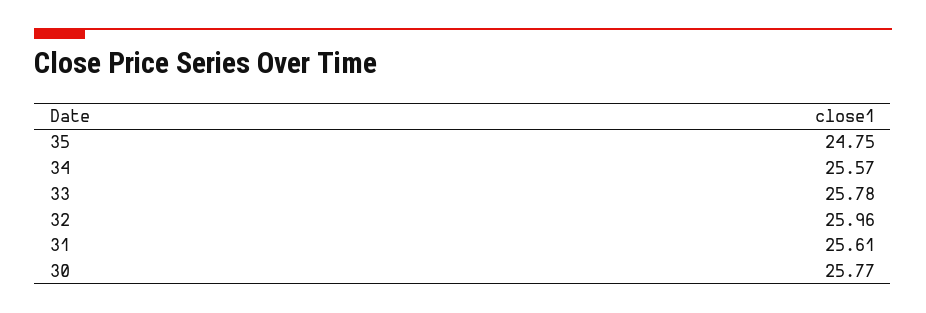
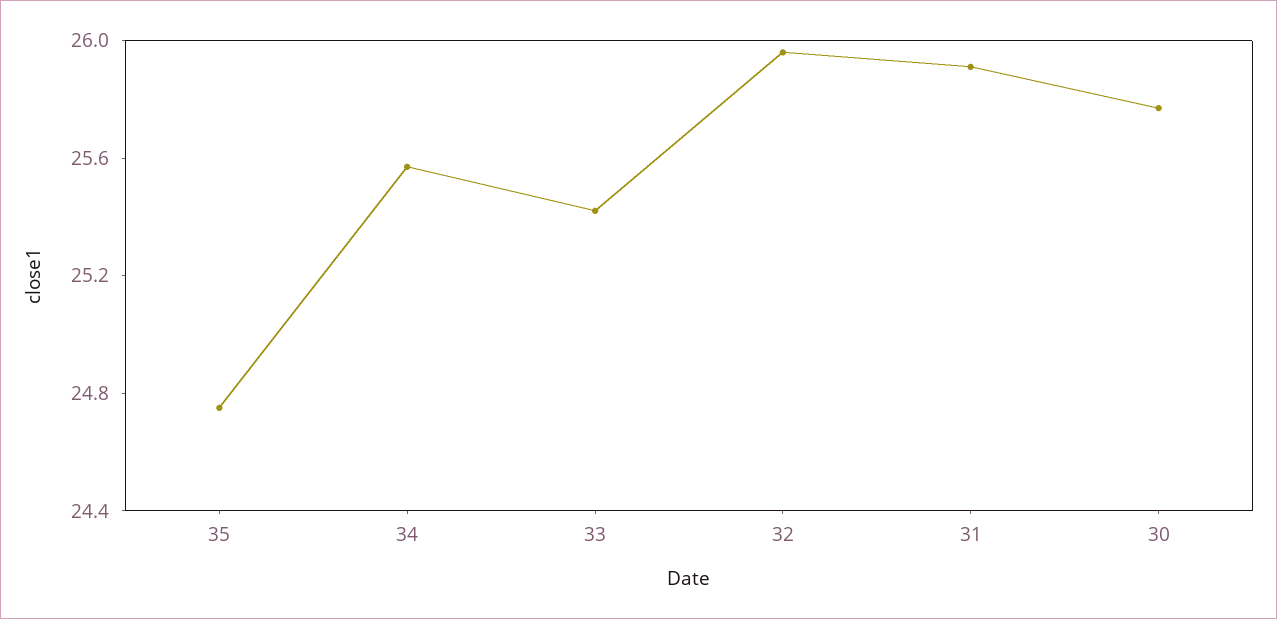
  {
    "35": 24.75,
    "34": 25.57,
-   "33": 25.78,
+   "33": 25.4,
    "32": 25.96,
-   "31": 25.61,
+   "31": 25.9,
    "30": 25.77
  }

